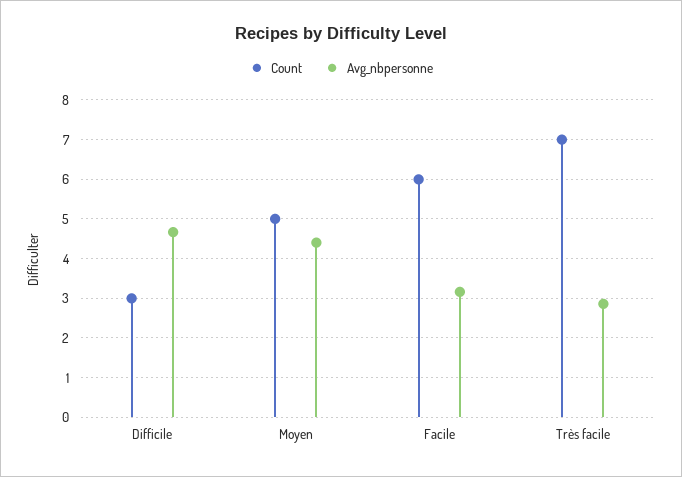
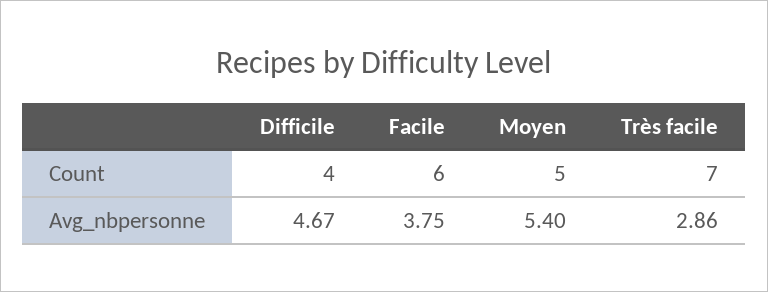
  {
    "Count": {
-     "Difficile": 3,
+     "Difficile": 4,
      "Moyen": 5,
      "Facile": 6,
      "Très facile": 7
    },
    "Avg_nbpersonne": {
      "Difficile": 4.67,
-     "Moyen": 4.4,
+     "Moyen": 5.4,
-     "Facile": 3.2,
+     "Facile": 3.75,
      "Très facile": 2.86
    }
  }

